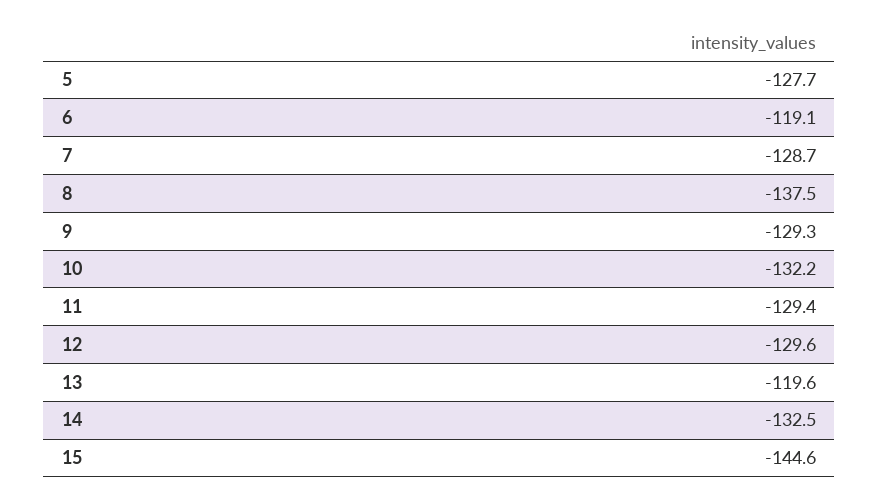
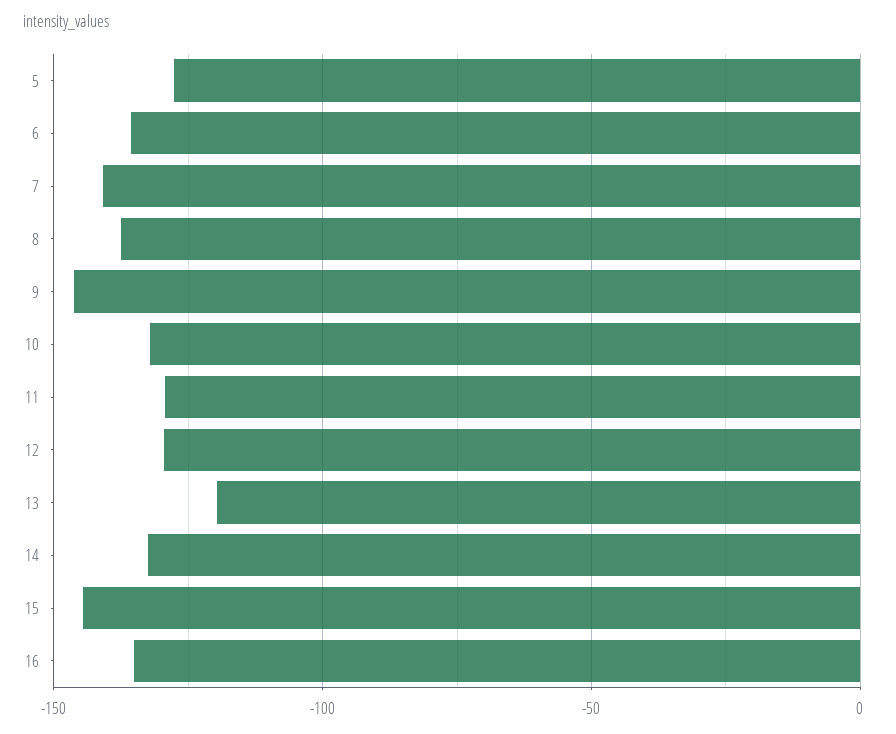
  {
    "5": -127.7,
-   "6": -119.1,
+   "6": -135,
-   "7": -128.7,
+   "7": -140,
    "8": -137.5,
-   "9": -129.3,
+   "9": -145,
    "10": -132.2,
    "11": -129.4,
    "12": -129.6,
    "13": -119.6,
    "14": -132.5,
-   "15": -144.6
+   "15": -144.6,
+   "16": -135
  }

